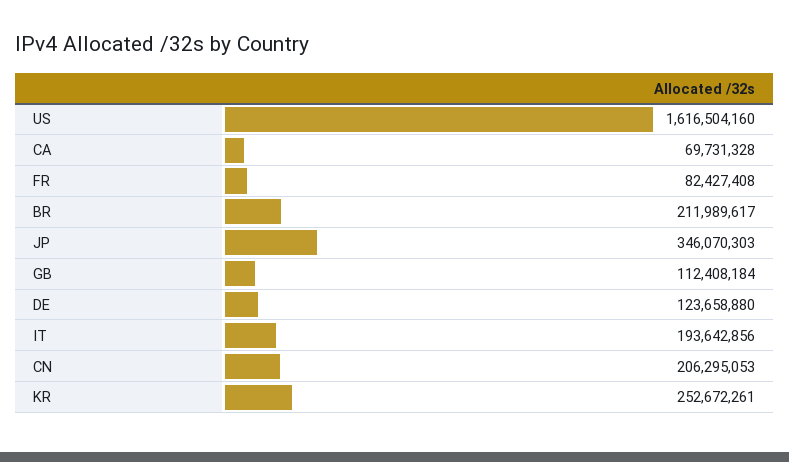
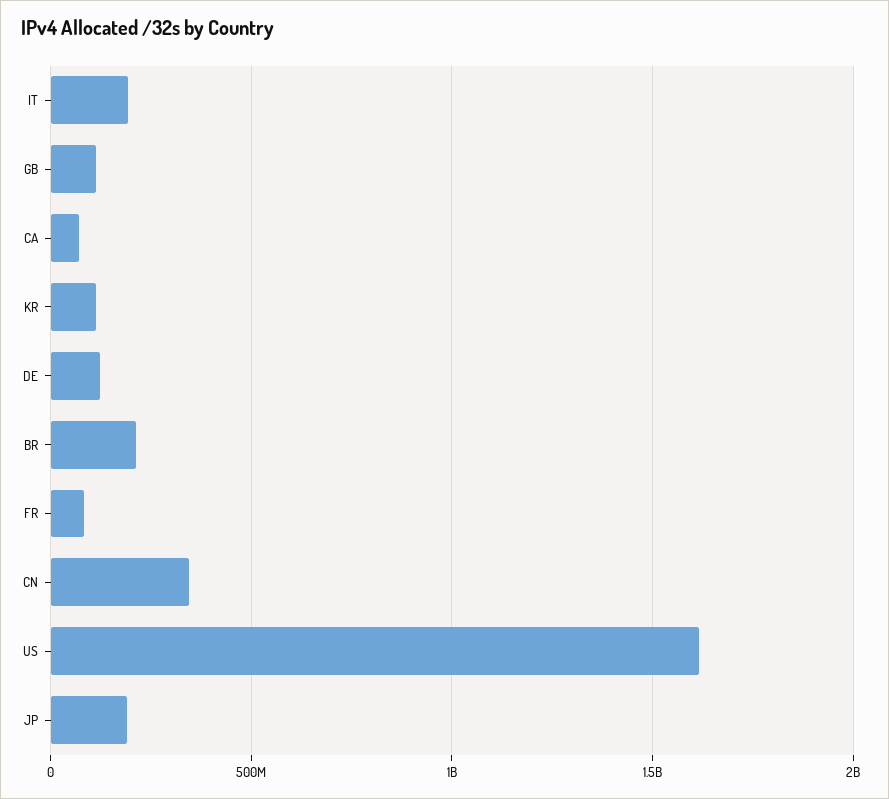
  {
    "US": 1616504160,
    "CA": 69731328,
    "FR": 82427408,
    "BR": 211989617,
-   "JP": 346070303,
+   "JP": 200000000,
    "GB": 112408184,
    "DE": 123658880,
    "IT": 193642856,
-   "CN": 206295053,
+   "CN": 350000000,
-   "KR": 252672261
+   "KR": 100000000
  }

